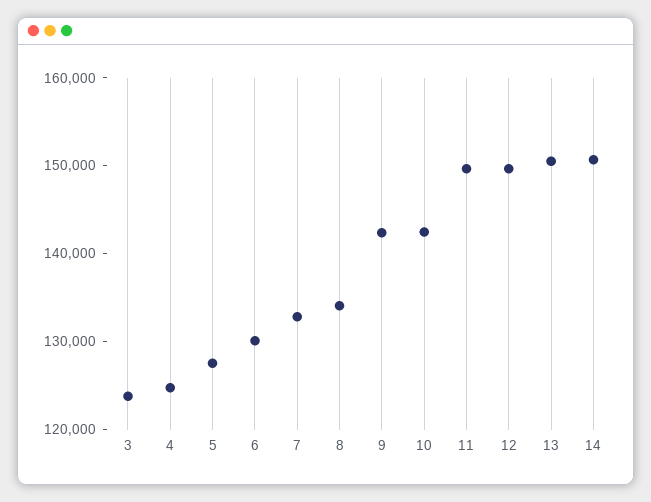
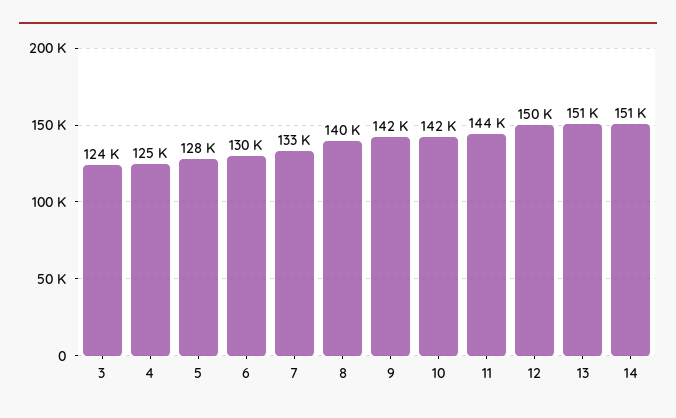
  {
    "3": 124000,
    "4": 125000,
    "5": 128000,
    "6": 130000,
    "7": 133000,
-   "8": 134000,
+   "8": 140000,
    "9": 142000,
    "10": 142000,
-   "11": 150000,
+   "11": 144000,
    "12": 150000,
    "13": 151000,
    "14": 151000
  }

